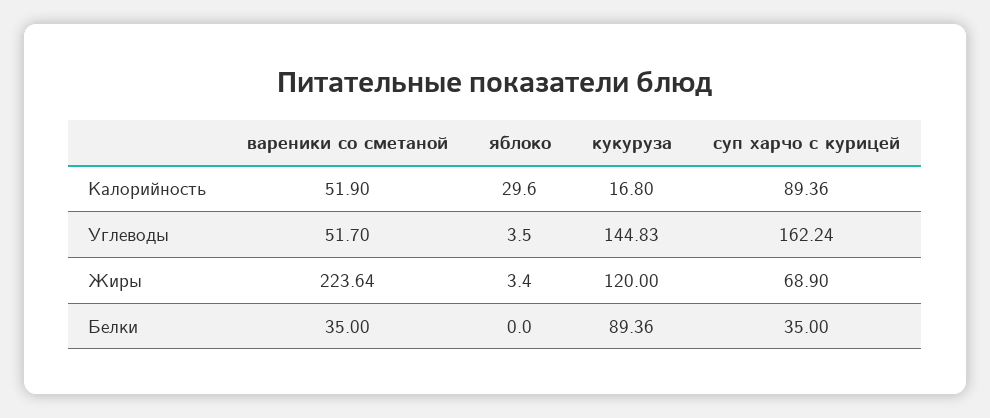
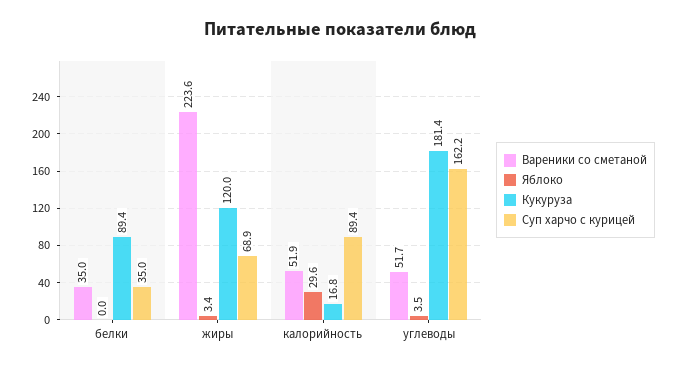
  {
    "вареники со сметаной": {
      "Калорийность": 51.9,
      "Углеводы": 51.7,
      "Жиры": 223.64,
      "Белки": 35
    },
    "яблоко": {
      "Калорийность": 29.6,
      "Углеводы": 3.5,
      "Жиры": 3.4,
      "Белки": 0
    },
    "кукуруза": {
      "Калорийность": 16.8,
-     "Углеводы": 144.83,
+     "Углеводы": 181.4,
      "Жиры": 120,
      "Белки": 89.36
    },
    "суп харчо с курицей": {
      "Калорийность": 89.36,
      "Углеводы": 162.24,
      "Жиры": 68.9,
      "Белки": 35
    }
  }

